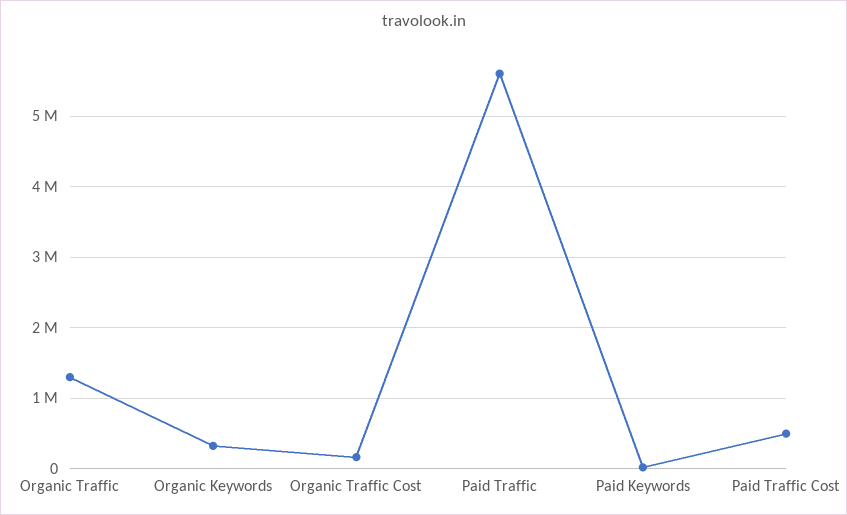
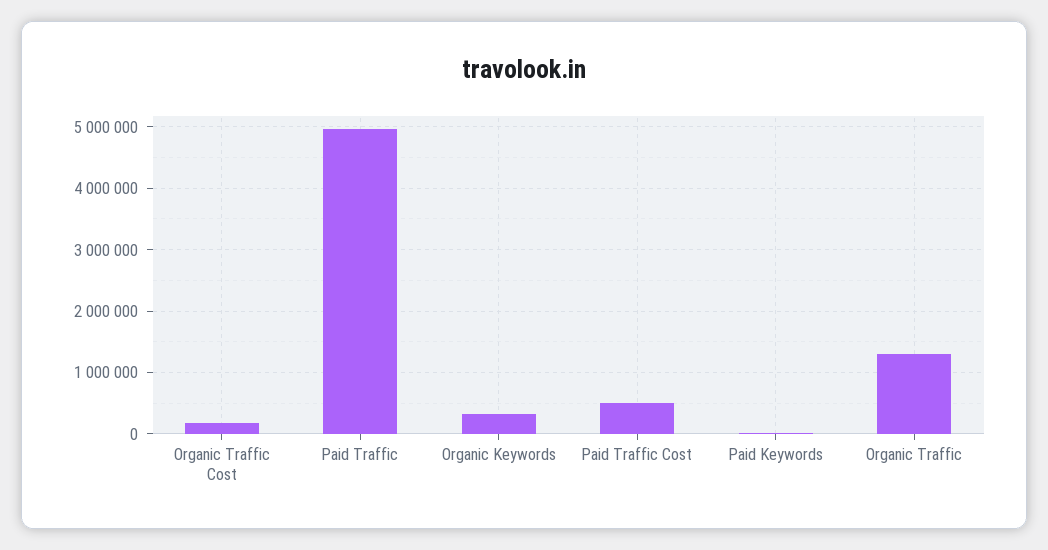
  {
    "Organic Traffic": 1300000,
    "Organic Keywords": 300000,
    "Organic Traffic Cost": 200000,
-   "Paid Traffic": 5600000,
+   "Paid Traffic": 5000000,
    "Paid Keywords": 0,
    "Paid Traffic Cost": 500000
  }

